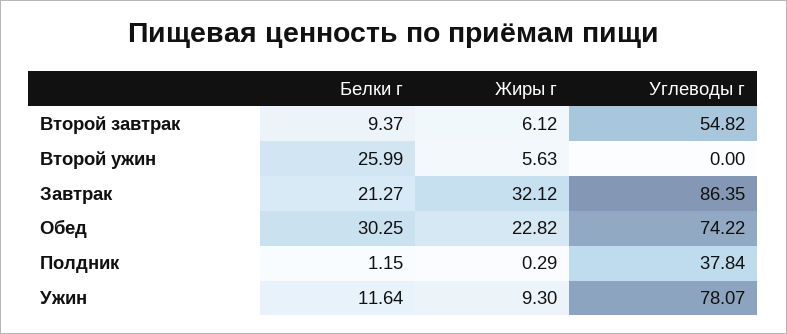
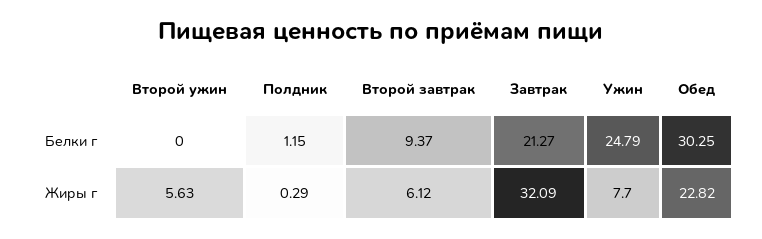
  {
    "Белки г": {
      "Второй завтрак": 9.37,
-     "Второй ужин": 25.99,
+     "Второй ужин": 0,
      "Завтрак": 21.27,
      "Обед": 30.25,
      "Полдник": 1.15,
-     "Ужин": 11.64
+     "Ужин": 24.79
    },
    "Жиры г": {
      "Второй завтрак": 6.12,
      "Второй ужин": 5.63,
-     "Завтрак": 32.12,
+     "Завтрак": 32.09,
      "Обед": 22.82,
      "Полдник": 0.29,
-     "Ужин": 9.3
+     "Ужин": 7.7
-   },
+   }
-   "Углеводы г": {
-     "Второй завтрак": 54.82,
-     "Второй ужин": 0,
-     "Завтрак": 86.35,
-     "Обед": 74.22,
-     "Полдник": 37.84,
-     "Ужин": 78.07
-   }
  }

